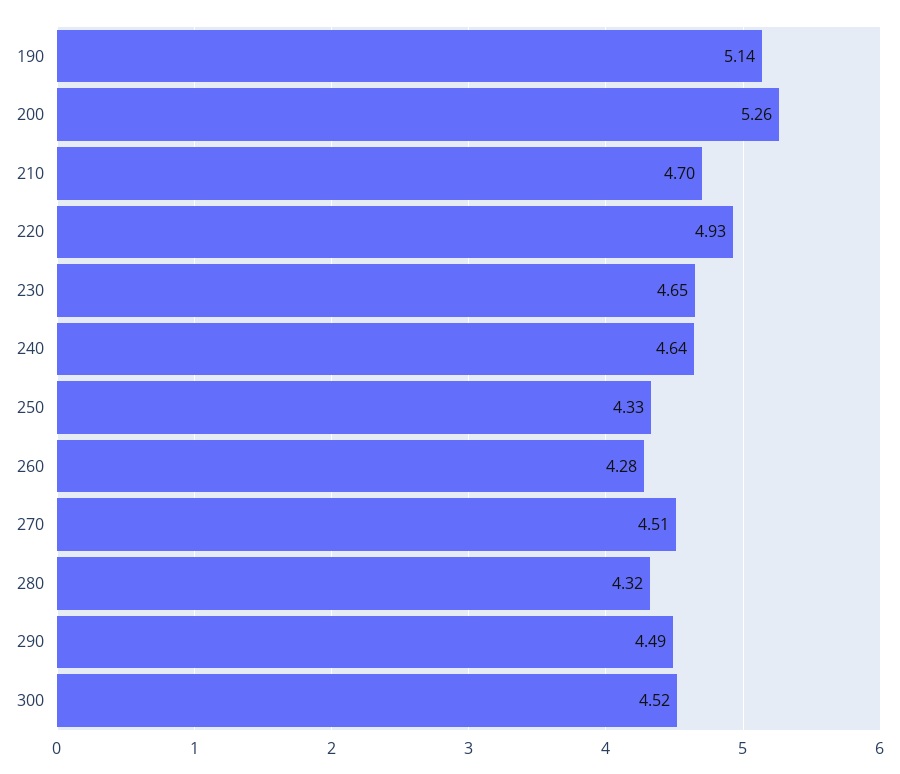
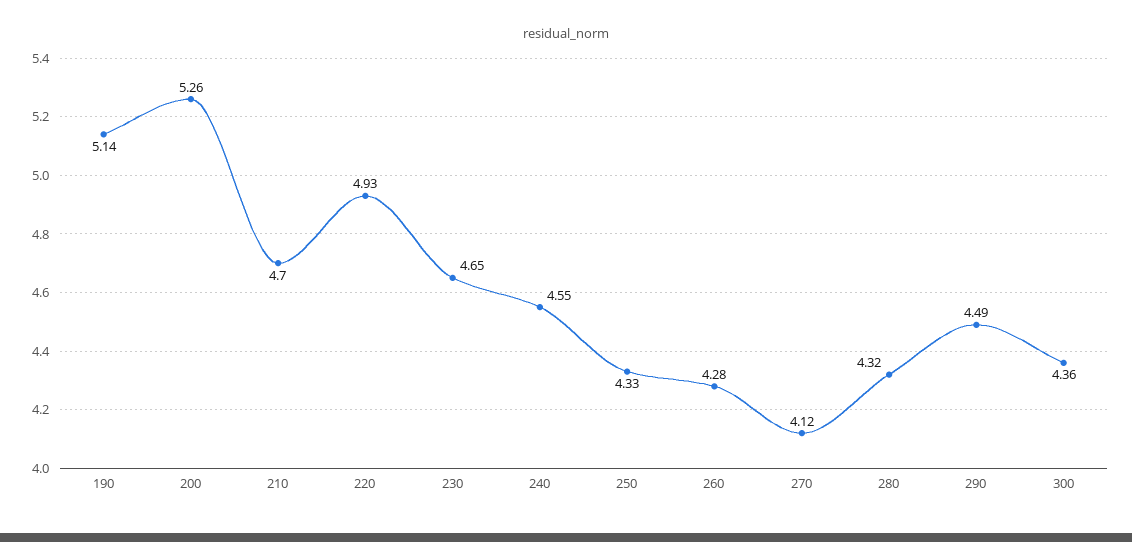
  {
    "190": 5.14,
    "200": 5.26,
    "210": 4.7,
    "220": 4.93,
    "230": 4.65,
-   "240": 4.64,
+   "240": 4.55,
    "250": 4.33,
    "260": 4.28,
-   "270": 4.51,
+   "270": 4.12,
    "280": 4.32,
    "290": 4.49,
-   "300": 4.52
+   "300": 4.36
  }

